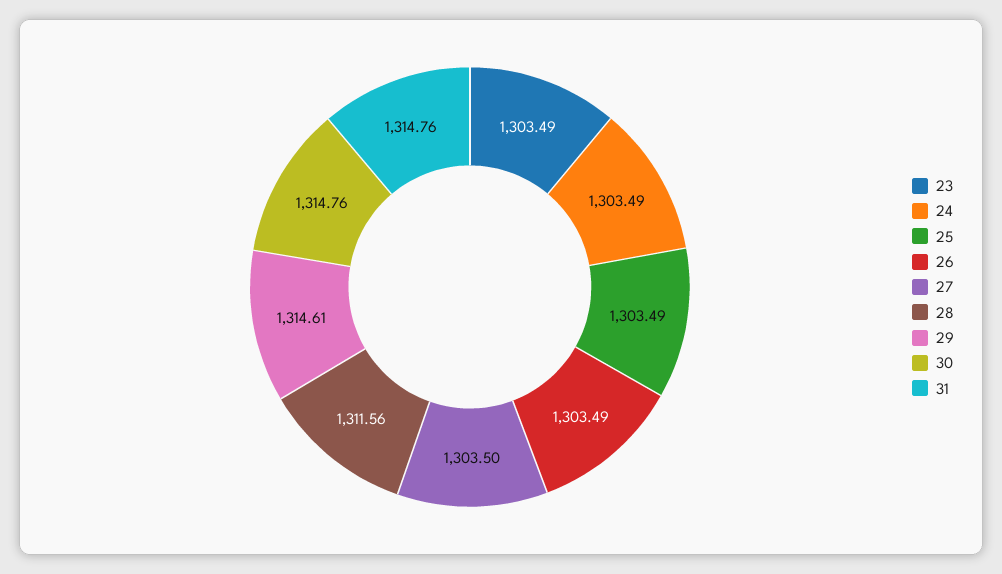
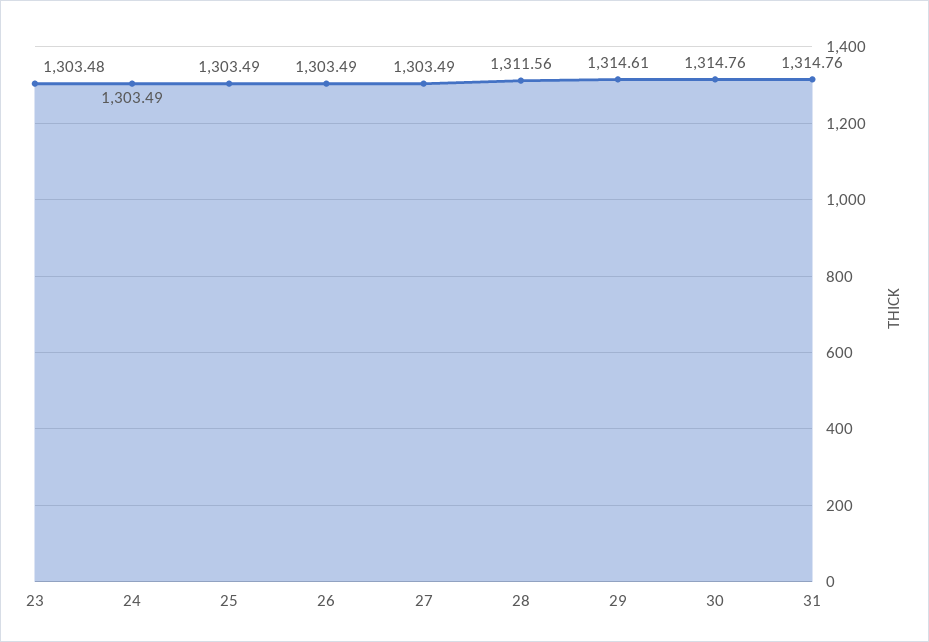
  {
-   "23": 1303.49,
+   "23": 1303.48,
    "24": 1303.49,
    "25": 1303.49,
    "26": 1303.49,
-   "27": 1303.5,
+   "27": 1303.49,
    "28": 1311.56,
    "29": 1314.61,
    "30": 1314.76,
    "31": 1314.76
  }

